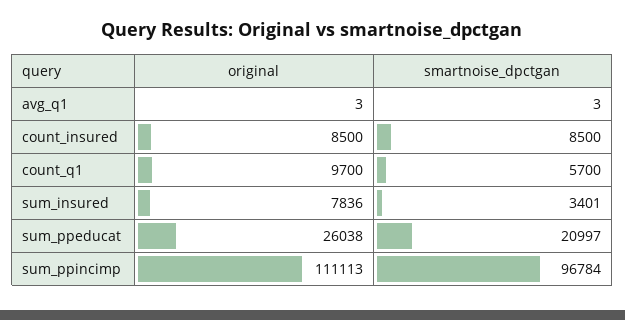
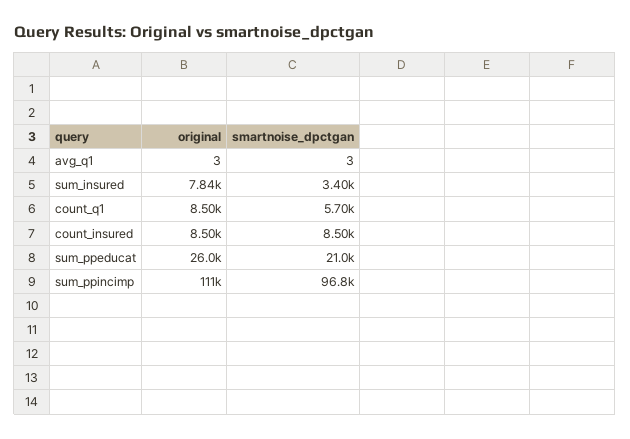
  {
    "original": {
      "avg_q1": 3,
      "count_insured": 8500,
-     "count_q1": 9700,
+     "count_q1": 8500,
      "sum_insured": 7836,
      "sum_ppeducat": 26038,
      "sum_ppincimp": 111113
    },
    "smartnoise_dpctgan": {
      "avg_q1": 3,
      "count_insured": 8500,
      "count_q1": 5700,
      "sum_insured": 3401,
      "sum_ppeducat": 20997,
      "sum_ppincimp": 96784
    }
  }

